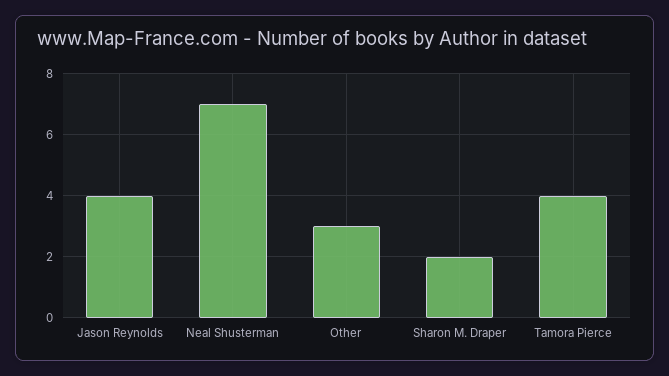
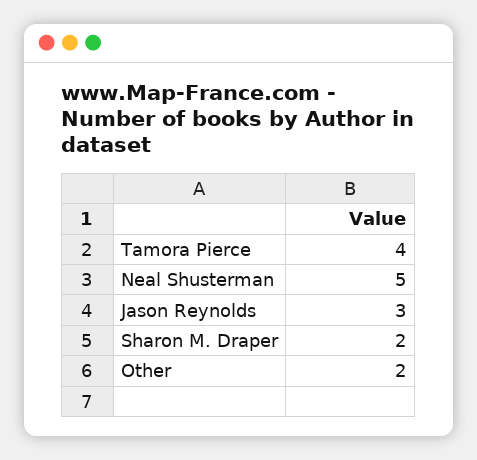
  {
-   "Jason Reynolds": 4,
+   "Jason Reynolds": 3,
-   "Neal Shusterman": 7,
+   "Neal Shusterman": 5,
-   "Other": 3,
+   "Other": 2,
    "Sharon M. Draper": 2,
    "Tamora Pierce": 4
  }

